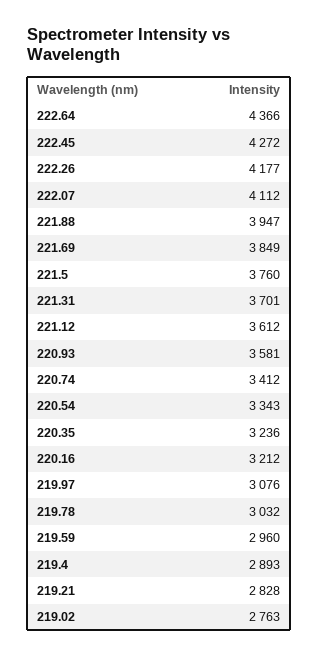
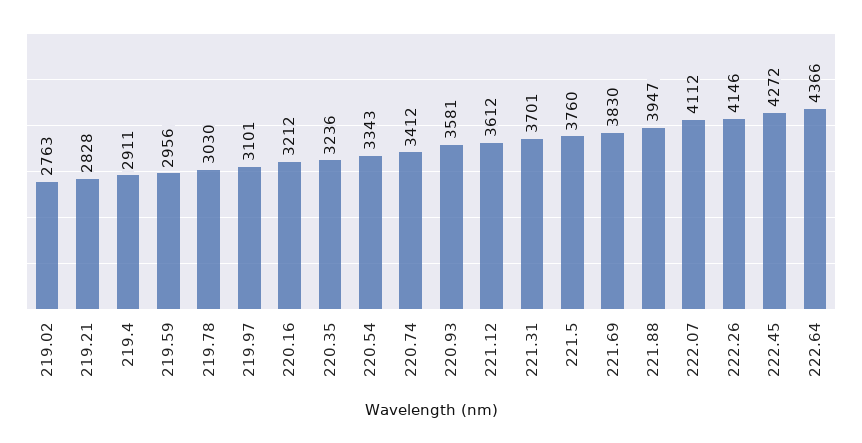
  {
    "222.64": 4366,
    "222.45": 4272,
-   "222.26": 4177,
+   "222.26": 4146,
    "222.07": 4112,
    "221.88": 3947,
-   "221.69": 3849,
+   "221.69": 3830,
    "221.5": 3760,
    "221.31": 3701,
    "221.12": 3612,
    "220.93": 3581,
    "220.74": 3412,
    "220.54": 3343,
    "220.35": 3236,
    "220.16": 3212,
-   "219.97": 3076,
+   "219.97": 3101,
-   "219.78": 3032,
+   "219.78": 3030,
-   "219.59": 2960,
+   "219.59": 2956,
-   "219.4": 2893,
+   "219.4": 2911,
    "219.21": 2828,
    "219.02": 2763
  }

